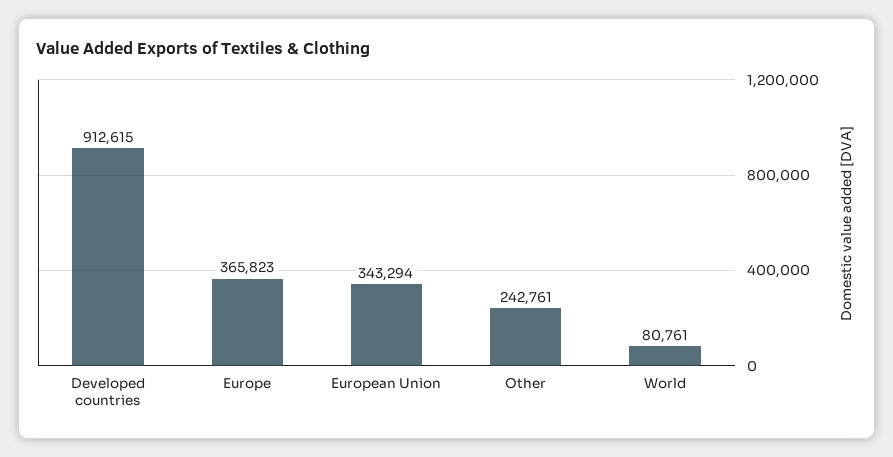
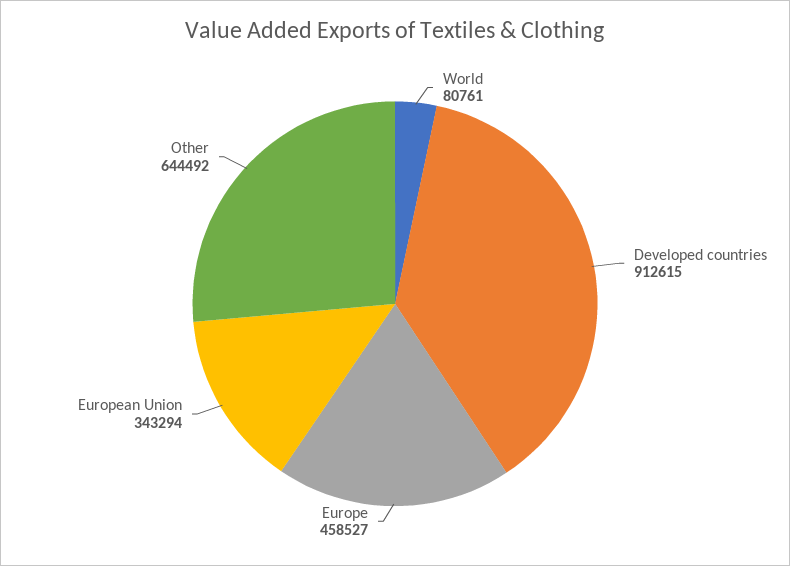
  {
    "Developed countries": 912615,
-   "Europe": 365823,
+   "Europe": 458527,
    "European Union": 343294,
-   "Other": 242761,
+   "Other": 644492,
    "World": 80761
  }

